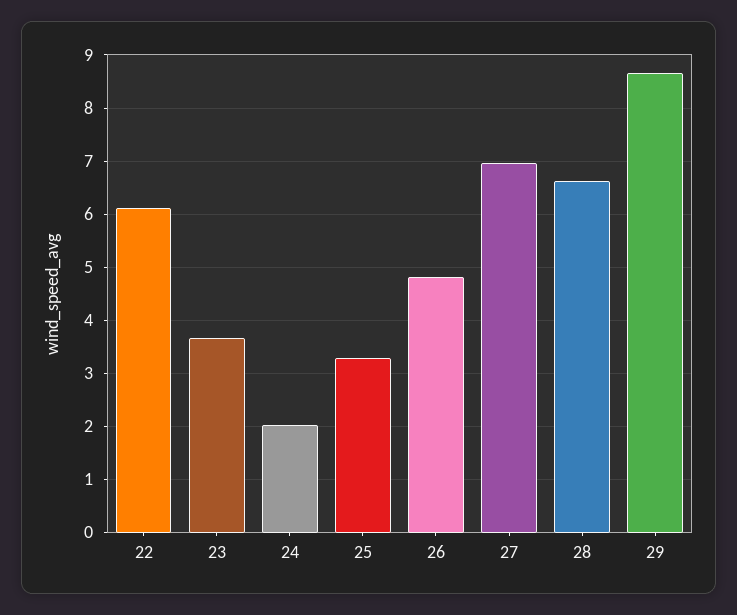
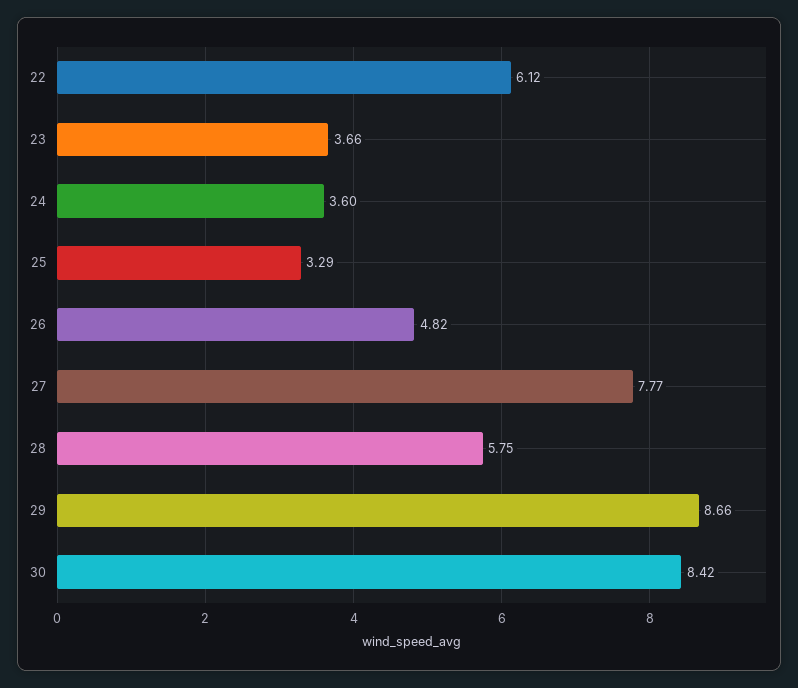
  {
    "22": 6.12,
    "23": 3.66,
-   "24": 2,
+   "24": 3.6,
    "25": 3.29,
    "26": 4.82,
-   "27": 7,
+   "27": 7.77,
-   "28": 6.6,
+   "28": 5.75,
-   "29": 8.66
+   "29": 8.66,
+   "30": 8.42
  }

